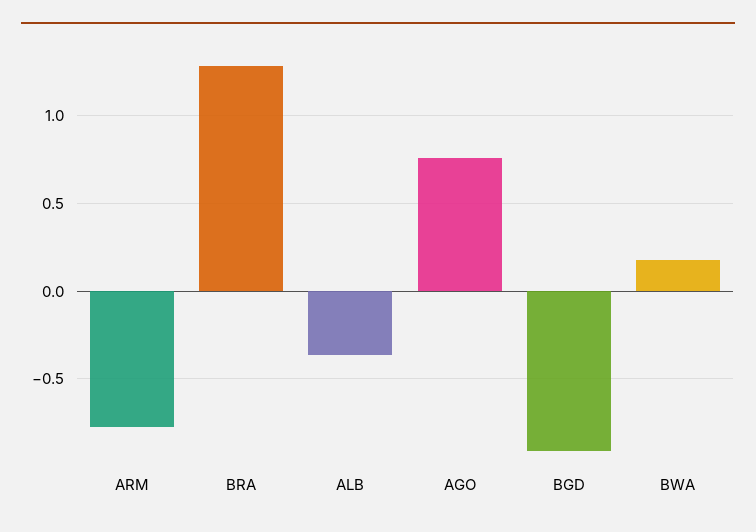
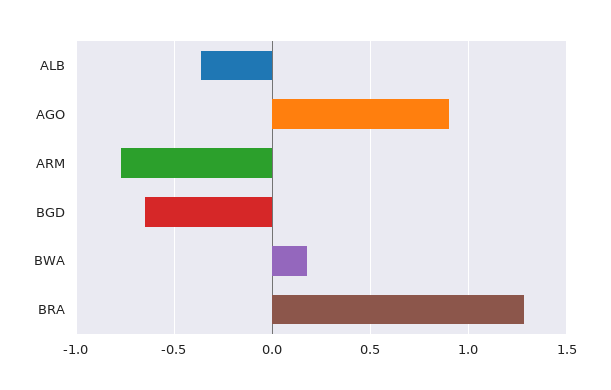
  {
    "ARM": -0.75,
    "BRA": 1.3,
    "ALB": -0.35,
-   "AGO": 0.75,
+   "AGO": 0.9,
-   "BGD": -0.9,
+   "BGD": -0.65,
    "BWA": 0.2
  }

